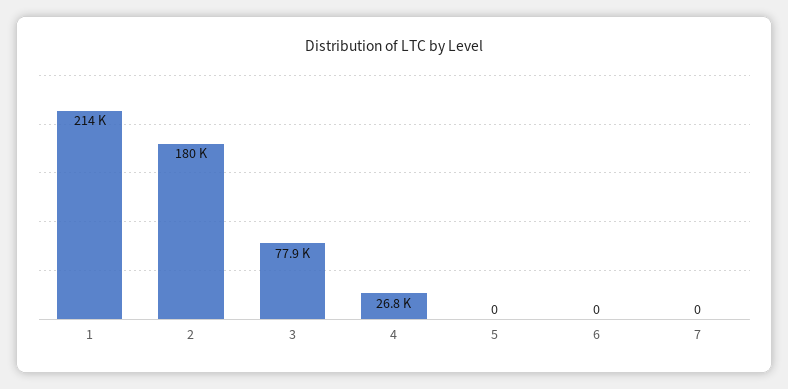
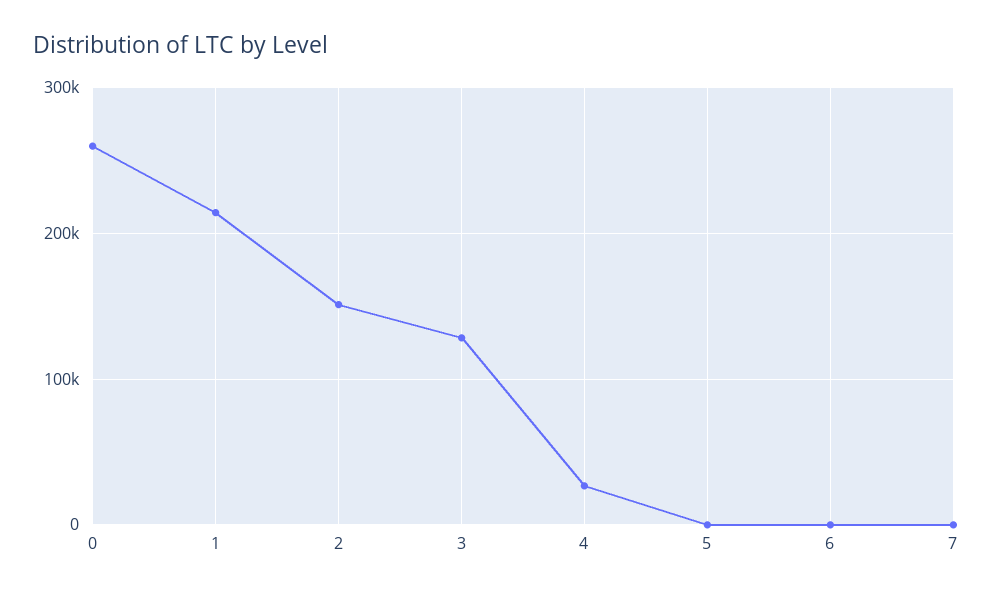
  {
    "1": 214000,
-   "2": 180000,
+   "2": 150000,
-   "3": 77900,
+   "3": 130000,
    "4": 26800,
    "5": 0,
    "6": 0,
-   "7": 0
+   "7": 0,
+   "0": 260000
  }

